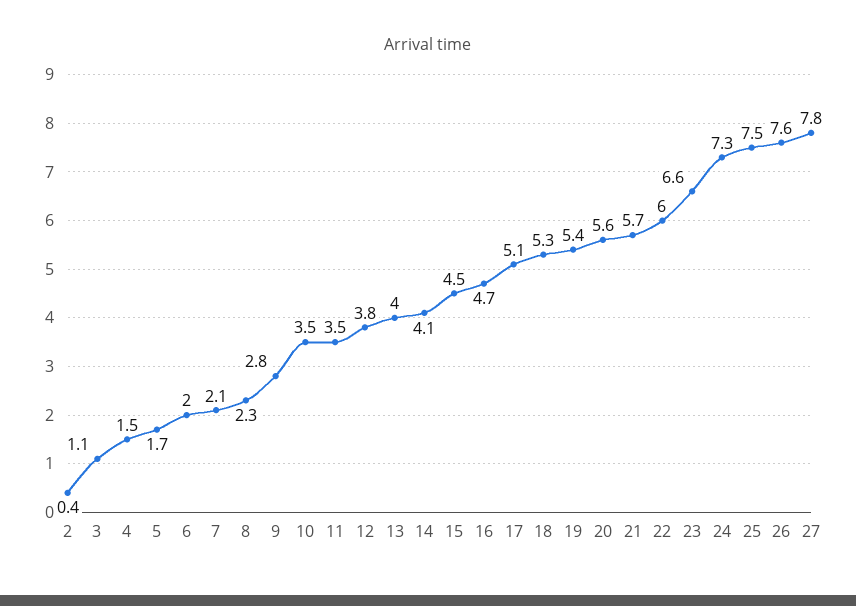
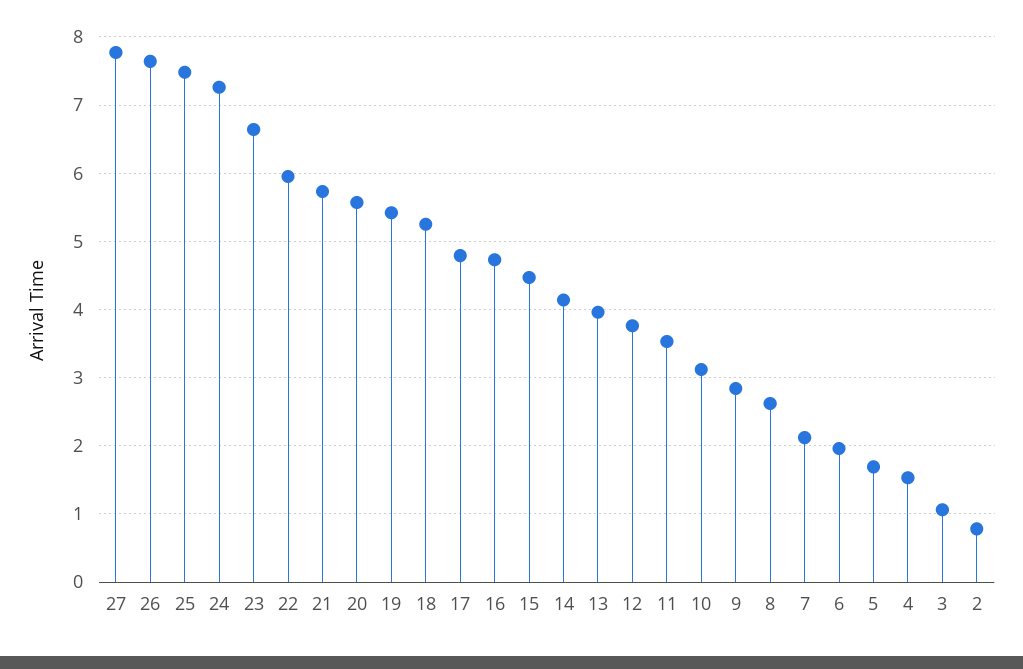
  {
-   "2": 0.4,
+   "2": 0.8,
    "3": 1.1,
    "4": 1.5,
    "5": 1.7,
    "6": 2,
    "7": 2.1,
-   "8": 2.3,
+   "8": 2.6,
    "9": 2.8,
-   "10": 3.5,
+   "10": 3.1,
    "11": 3.5,
    "12": 3.8,
    "13": 4,
    "14": 4.1,
    "15": 4.5,
    "16": 4.7,
-   "17": 5.1,
+   "17": 4.8,
    "18": 5.3,
    "19": 5.4,
    "20": 5.6,
    "21": 5.7,
    "22": 6,
    "23": 6.6,
    "24": 7.3,
    "25": 7.5,
    "26": 7.6,
    "27": 7.8
  }

